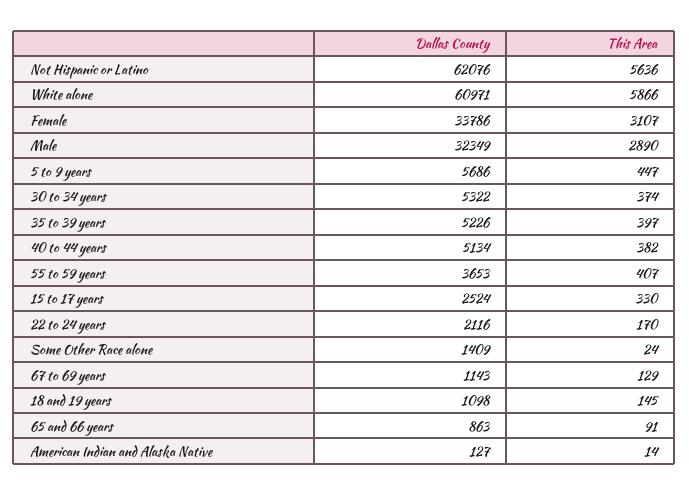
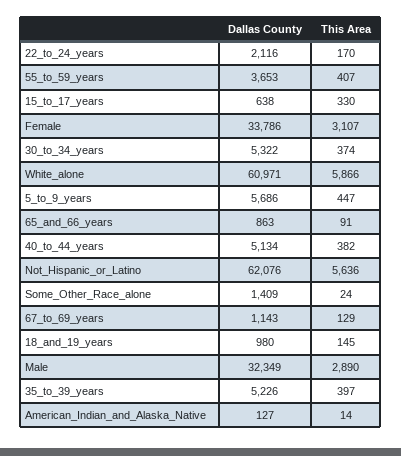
  {
    "Dallas County": {
      "Not Hispanic or Latino": 62076,
      "White alone": 60971,
      "Female": 33786,
      "Male": 32349,
      "5 to 9 years": 5686,
      "30 to 34 years": 5322,
      "35 to 39 years": 5226,
      "40 to 44 years": 5134,
      "55 to 59 years": 3653,
-     "15 to 17 years": 2524,
+     "15 to 17 years": 638,
      "22 to 24 years": 2116,
      "Some Other Race alone": 1409,
      "67 to 69 years": 1143,
-     "18 and 19 years": 1098,
+     "18 and 19 years": 980,
      "65 and 66 years": 863,
      "American Indian and Alaska Native": 127
    },
    "This Area": {
      "Not Hispanic or Latino": 5636,
      "White alone": 5866,
      "Female": 3107,
      "Male": 2890,
      "5 to 9 years": 447,
      "30 to 34 years": 374,
      "35 to 39 years": 397,
      "40 to 44 years": 382,
      "55 to 59 years": 407,
      "15 to 17 years": 330,
      "22 to 24 years": 170,
      "Some Other Race alone": 24,
      "67 to 69 years": 129,
      "18 and 19 years": 145,
      "65 and 66 years": 91,
      "American Indian and Alaska Native": 14
    }
  }

